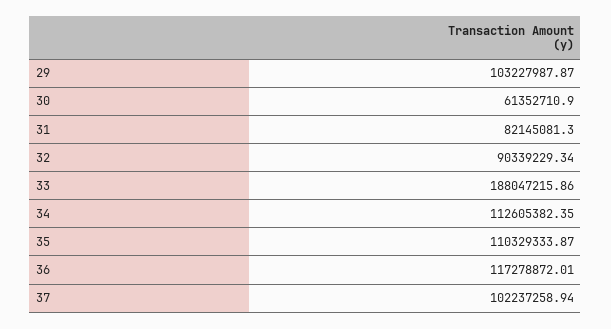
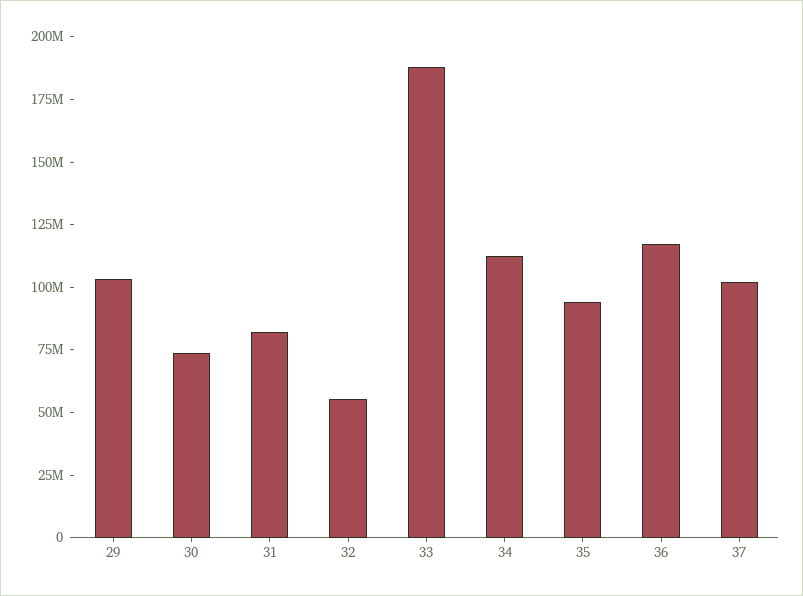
  {
    "29": 103227987.87,
-   "30": 61352710.9,
+   "30": 75000000,
    "31": 82145081.3,
-   "32": 90339229.34,
+   "32": 55000000,
    "33": 188047215.86,
    "34": 112605382.35,
-   "35": 110329333.87,
+   "35": 95000000,
    "36": 117278872.01,
    "37": 102237258.94
  }

